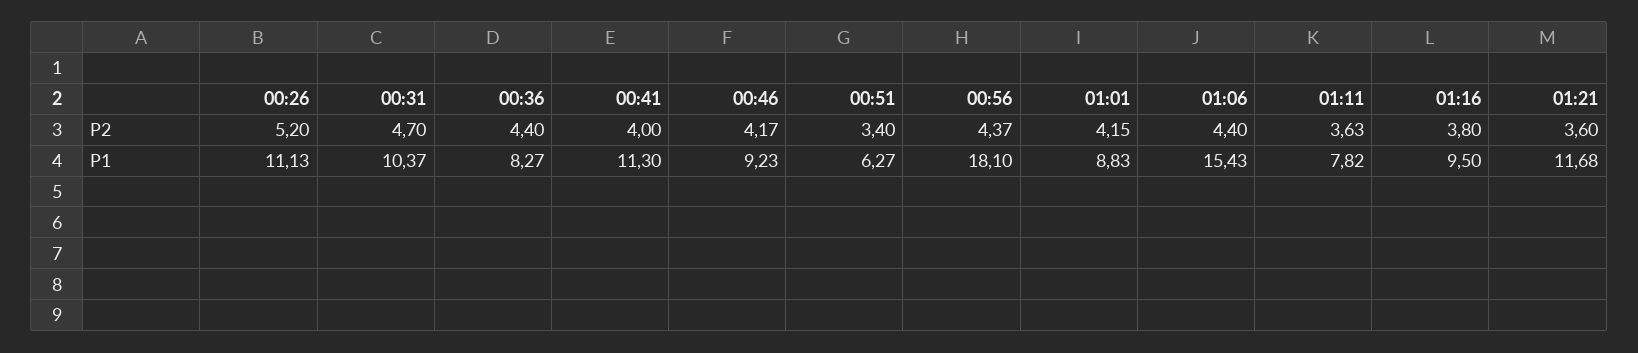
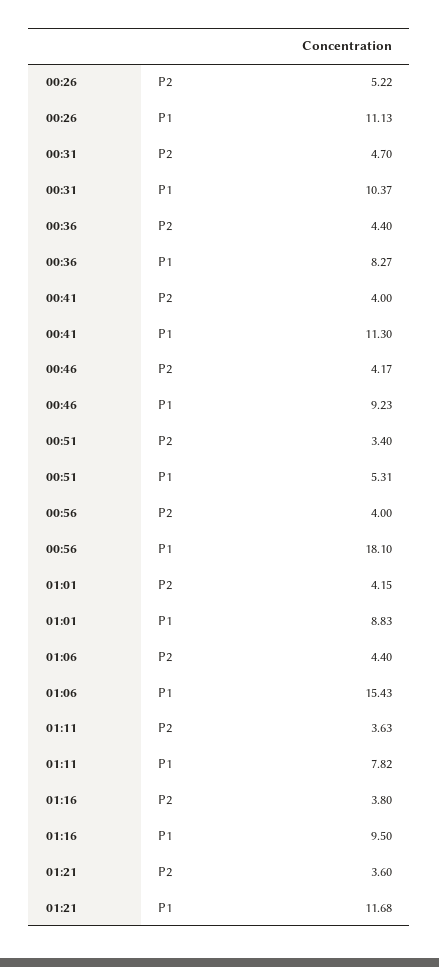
  {
    "00:26": {
-     "P2": 5.2,
+     "P2": 5.22,
      "P1": 11.13
    },
    "00:31": {
      "P2": 4.7,
      "P1": 10.37
    },
    "00:36": {
      "P2": 4.4,
      "P1": 8.27
    },
    "00:41": {
      "P2": 4,
      "P1": 11.3
    },
    "00:46": {
      "P2": 4.17,
      "P1": 9.23
    },
    "00:51": {
      "P2": 3.4,
-     "P1": 6.27
+     "P1": 5.31
    },
    "00:56": {
-     "P2": 4.37,
+     "P2": 4,
      "P1": 18.1
    },
    "01:01": {
      "P2": 4.15,
      "P1": 8.83
    },
    "01:06": {
      "P2": 4.4,
      "P1": 15.43
    },
    "01:11": {
      "P2": 3.63,
      "P1": 7.82
    },
    "01:16": {
      "P2": 3.8,
      "P1": 9.5
    },
    "01:21": {
      "P2": 3.6,
      "P1": 11.68
    }
  }

